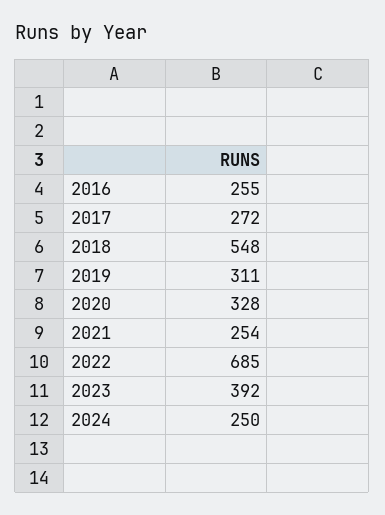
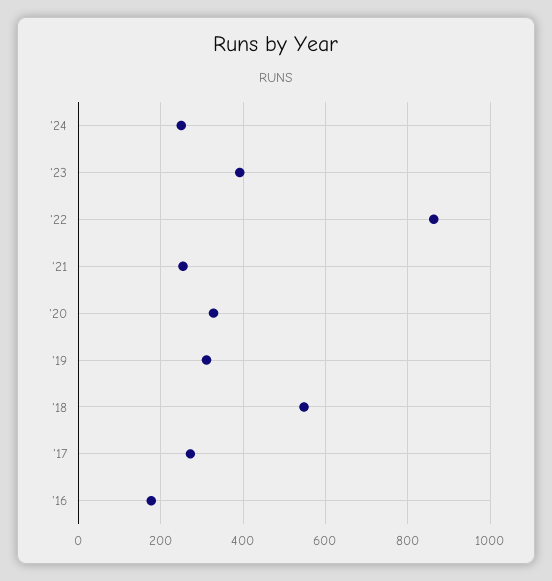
  {
-   "2016": 255,
+   "2016": 180,
    "2017": 272,
    "2018": 548,
    "2019": 311,
    "2020": 328,
    "2021": 254,
-   "2022": 685,
+   "2022": 860,
    "2023": 392,
    "2024": 250
  }

